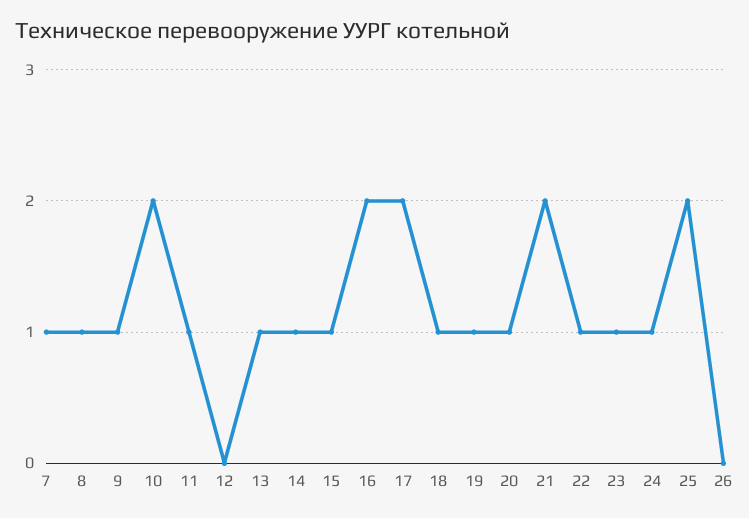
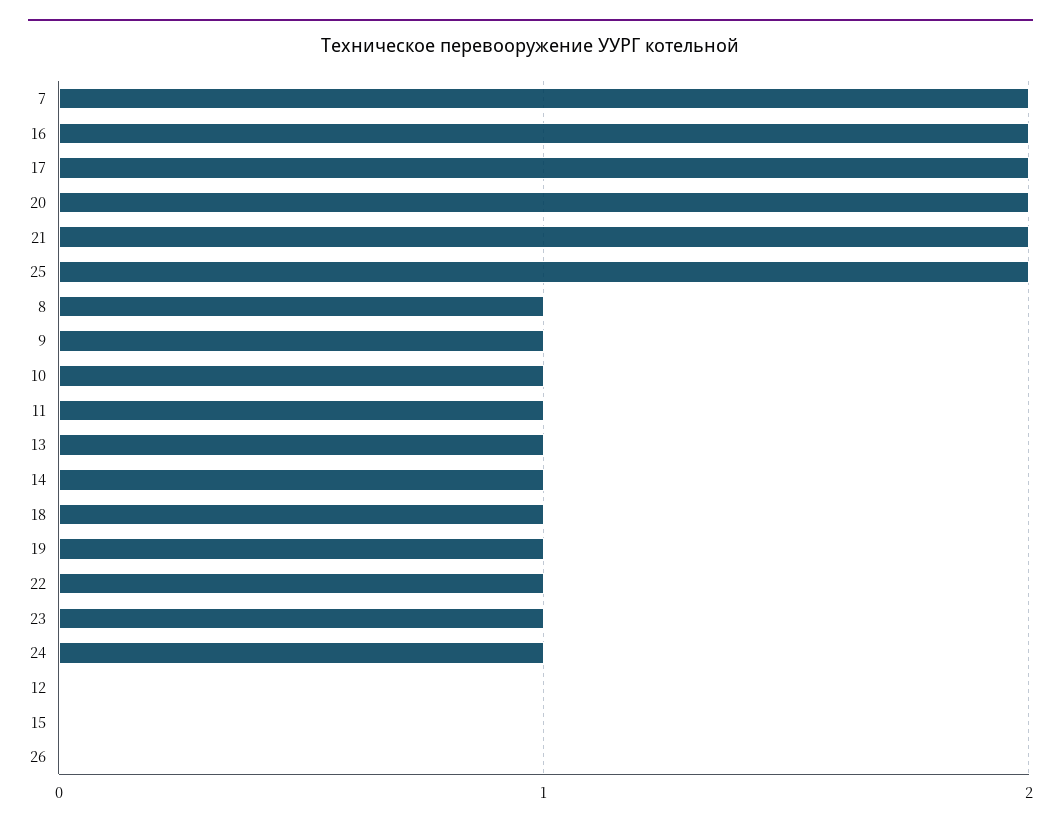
  {
-   "7": 1,
+   "7": 2,
    "8": 1,
    "9": 1,
-   "10": 2,
+   "10": 1,
    "11": 1,
    "12": 0,
    "13": 1,
    "14": 1,
-   "15": 1,
+   "15": 0,
    "16": 2,
    "17": 2,
    "18": 1,
    "19": 1,
-   "20": 1,
+   "20": 2,
    "21": 2,
    "22": 1,
    "23": 1,
    "24": 1,
    "25": 2,
    "26": 0
  }

